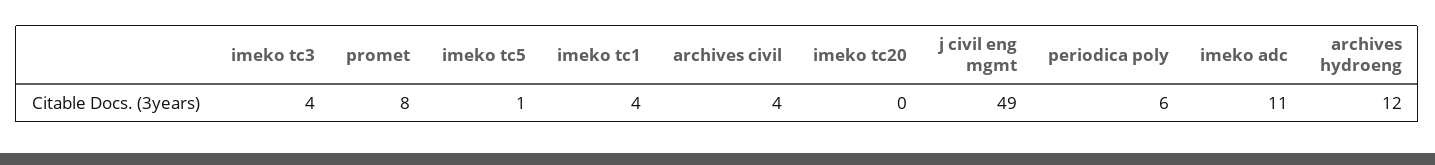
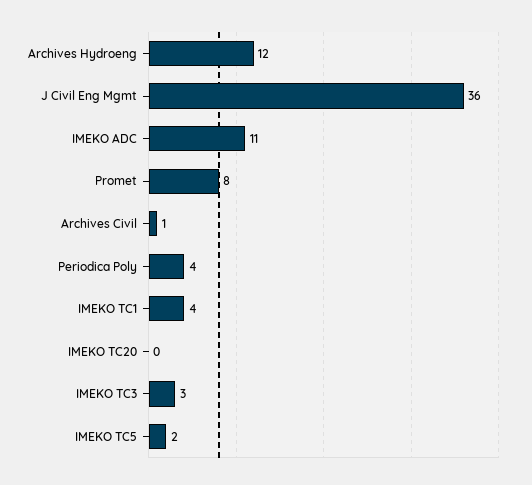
  {
-   "imeko tc3": 4,
+   "imeko tc3": 3,
    "promet": 8,
-   "imeko tc5": 1,
+   "imeko tc5": 2,
    "imeko tc1": 4,
-   "archives civil": 4,
+   "archives civil": 1,
    "imeko tc20": 0,
-   "j civil eng mgmt": 49,
+   "j civil eng mgmt": 36,
-   "periodica poly": 6,
+   "periodica poly": 4,
    "imeko adc": 11,
    "archives hydroeng": 12
  }

